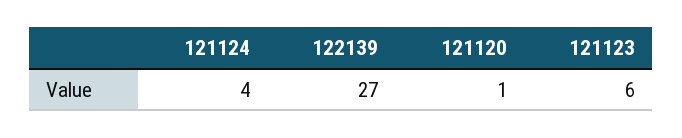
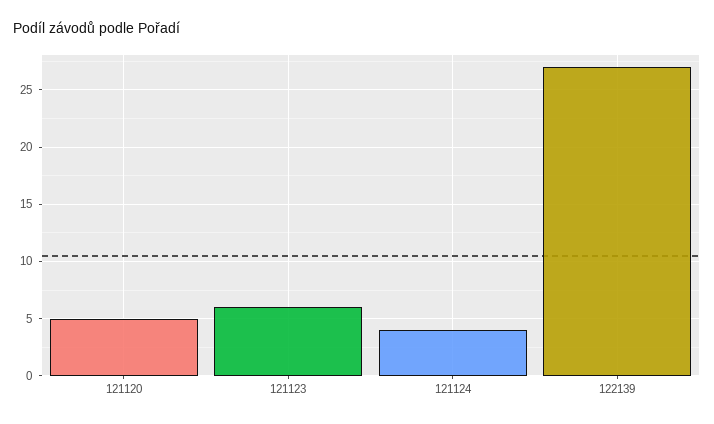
  {
    "121124": 4,
    "122139": 27,
-   "121120": 1,
+   "121120": 5,
    "121123": 6
  }

